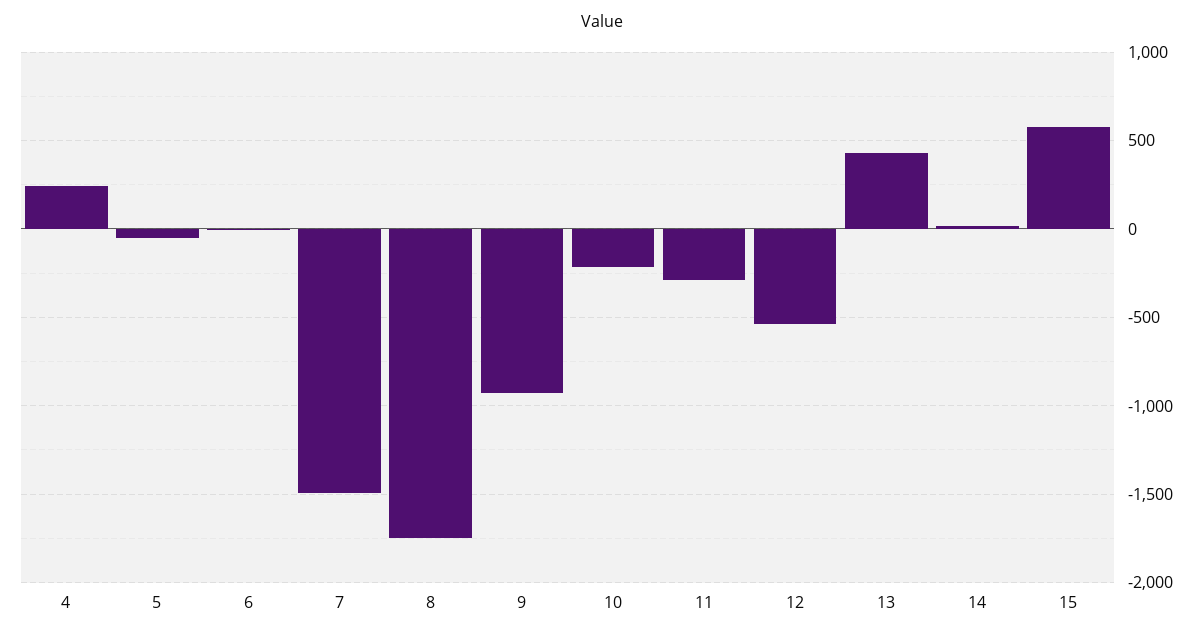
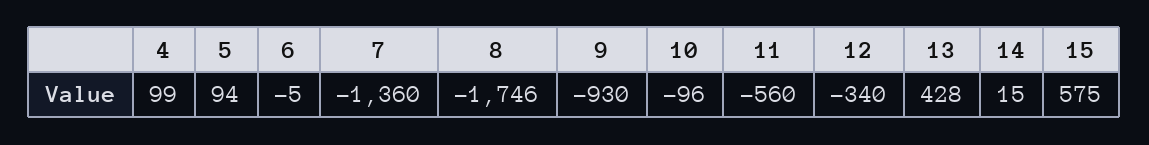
  {
-   "4": 250,
+   "4": 99,
-   "5": -50,
+   "5": 94,
    "6": -5,
-   "7": -1500,
+   "7": -1360,
    "8": -1746,
    "9": -930,
-   "10": -200,
+   "10": -96,
-   "11": -300,
+   "11": -560,
-   "12": -550,
+   "12": -340,
    "13": 428,
    "14": 15,
    "15": 575
  }

